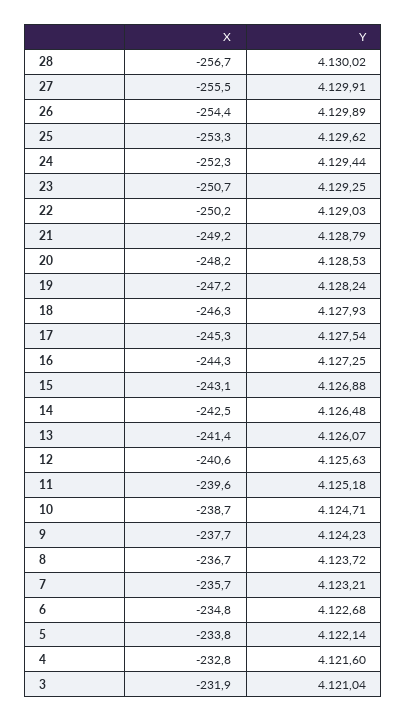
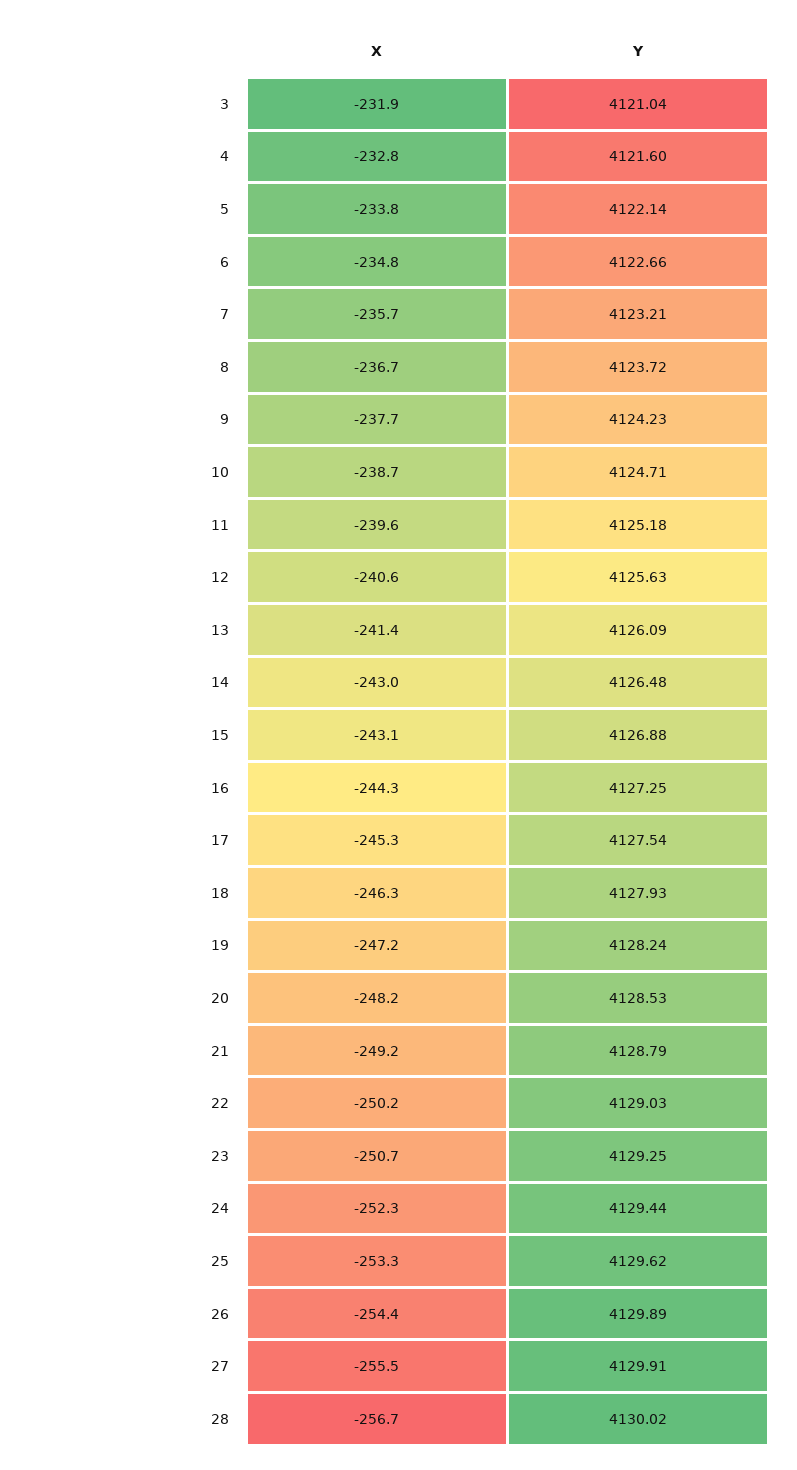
  {
    "X": {
      "28": -256.7,
      "27": -255.5,
      "26": -254.4,
      "25": -253.3,
      "24": -252.3,
      "23": -250.7,
      "22": -250.2,
      "21": -249.2,
      "20": -248.2,
      "19": -247.2,
      "18": -246.3,
      "17": -245.3,
      "16": -244.3,
      "15": -243.1,
-     "14": -242.5,
+     "14": -243,
      "13": -241.4,
      "12": -240.6,
      "11": -239.6,
      "10": -238.7,
      "9": -237.7,
      "8": -236.7,
      "7": -235.7,
      "6": -234.8,
      "5": -233.8,
      "4": -232.8,
      "3": -231.9
    },
    "Y": {
      "28": 4130.02,
      "27": 4129.91,
      "26": 4129.89,
      "25": 4129.62,
      "24": 4129.44,
      "23": 4129.25,
      "22": 4129.03,
      "21": 4128.79,
      "20": 4128.53,
      "19": 4128.24,
      "18": 4127.93,
      "17": 4127.54,
      "16": 4127.25,
      "15": 4126.88,
      "14": 4126.48,
-     "13": 4126.07,
+     "13": 4126.09,
      "12": 4125.63,
      "11": 4125.18,
      "10": 4124.71,
      "9": 4124.23,
      "8": 4123.72,
      "7": 4123.21,
-     "6": 4122.68,
+     "6": 4122.66,
      "5": 4122.14,
      "4": 4121.6,
      "3": 4121.04
    }
  }

